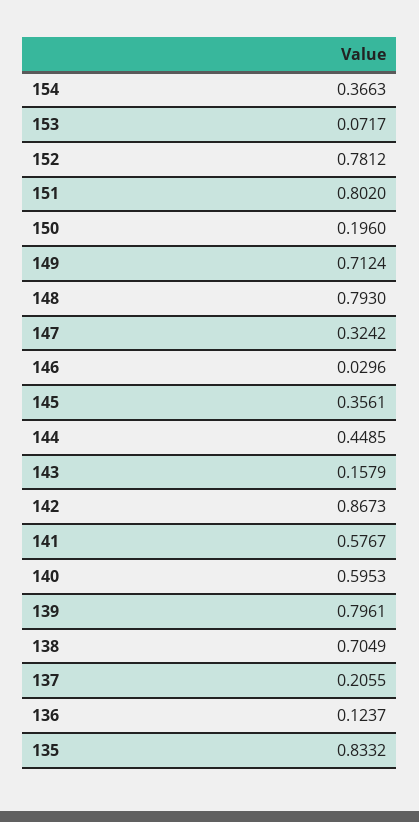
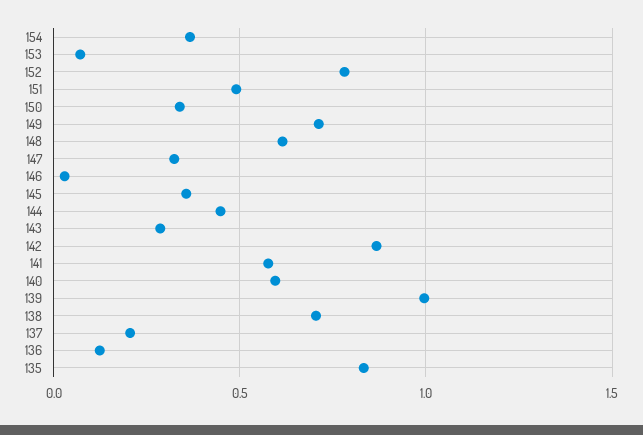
  {
    "154": 0.3663,
    "153": 0.0717,
    "152": 0.7812,
-   "151": 0.802,
+   "151": 0.5,
-   "150": 0.196,
+   "150": 0.35,
    "149": 0.7124,
-   "148": 0.793,
+   "148": 0.6,
    "147": 0.3242,
    "146": 0.0296,
    "145": 0.3561,
    "144": 0.4485,
-   "143": 0.1579,
+   "143": 0.3,
    "142": 0.8673,
    "141": 0.5767,
    "140": 0.5953,
-   "139": 0.7961,
+   "139": 1,
    "138": 0.7049,
    "137": 0.2055,
    "136": 0.1237,
    "135": 0.8332
  }

